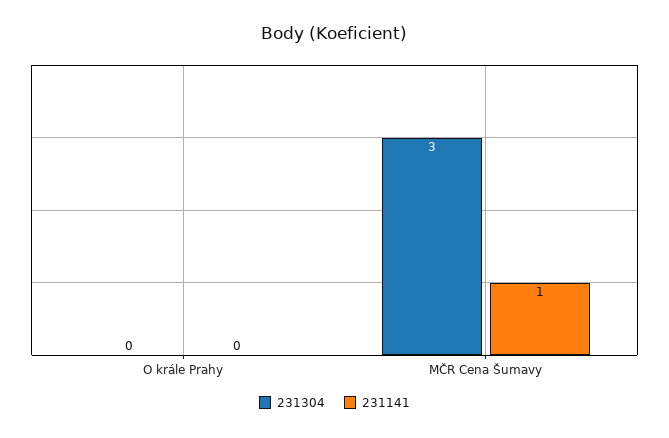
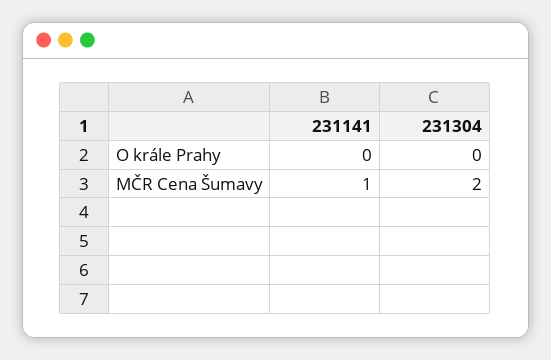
  {
    "231304": {
      "O krále Prahy": 0,
-     "MČR Cena Šumavy": 3
+     "MČR Cena Šumavy": 2
    },
    "231141": {
      "O krále Prahy": 0,
      "MČR Cena Šumavy": 1
    }
  }

